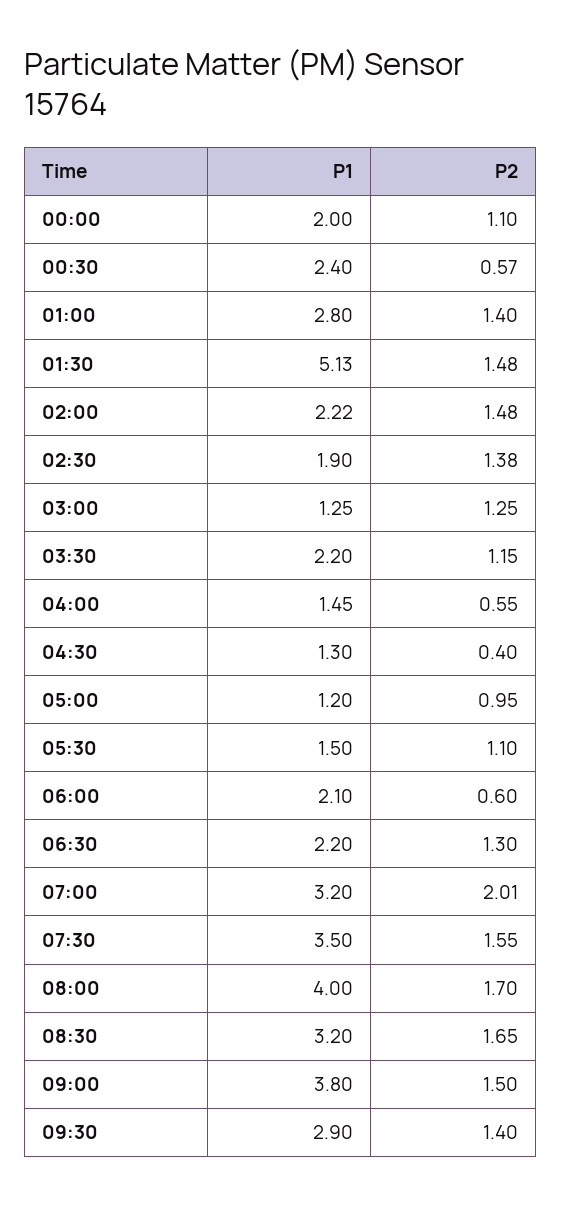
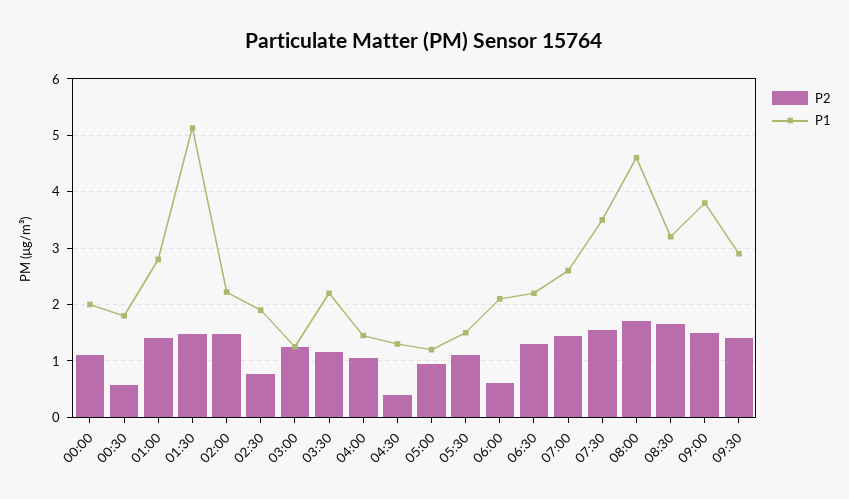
  {
    "P1": {
      "00:00": 2,
-     "00:30": 2.4,
+     "00:30": 1.8,
      "01:00": 2.8,
      "01:30": 5.13,
      "02:00": 2.22,
      "02:30": 1.9,
      "03:00": 1.25,
      "03:30": 2.2,
      "04:00": 1.45,
      "04:30": 1.3,
      "05:00": 1.2,
      "05:30": 1.5,
      "06:00": 2.1,
      "06:30": 2.2,
-     "07:00": 3.2,
+     "07:00": 2.6,
      "07:30": 3.5,
-     "08:00": 4,
+     "08:00": 4.6,
      "08:30": 3.2,
      "09:00": 3.8,
      "09:30": 2.9
    },
    "P2": {
      "00:00": 1.1,
      "00:30": 0.57,
      "01:00": 1.4,
      "01:30": 1.48,
      "02:00": 1.48,
-     "02:30": 1.38,
+     "02:30": 0.8,
      "03:00": 1.25,
      "03:30": 1.15,
-     "04:00": 0.55,
+     "04:00": 1,
      "04:30": 0.4,
      "05:00": 0.95,
      "05:30": 1.1,
      "06:00": 0.6,
      "06:30": 1.3,
-     "07:00": 2.01,
+     "07:00": 1.4,
      "07:30": 1.55,
      "08:00": 1.7,
      "08:30": 1.65,
      "09:00": 1.5,
      "09:30": 1.4
    }
  }

